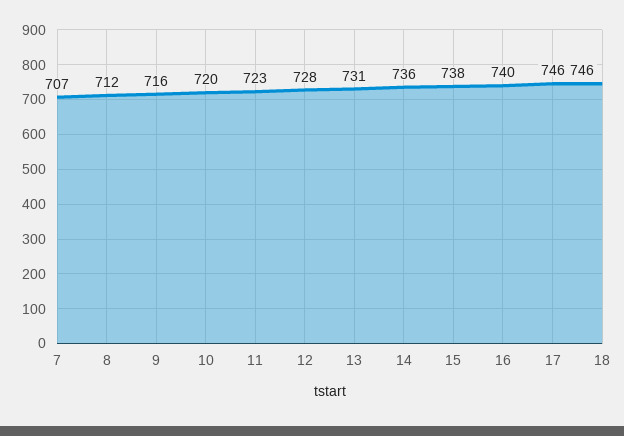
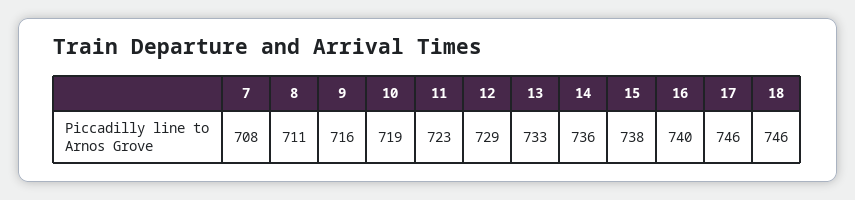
  {
-   "7": 707,
+   "7": 708,
-   "8": 712,
+   "8": 711,
    "9": 716,
-   "10": 720,
+   "10": 719,
    "11": 723,
-   "12": 728,
+   "12": 729,
-   "13": 731,
+   "13": 733,
    "14": 736,
    "15": 738,
    "16": 740,
    "17": 746,
    "18": 746
  }

